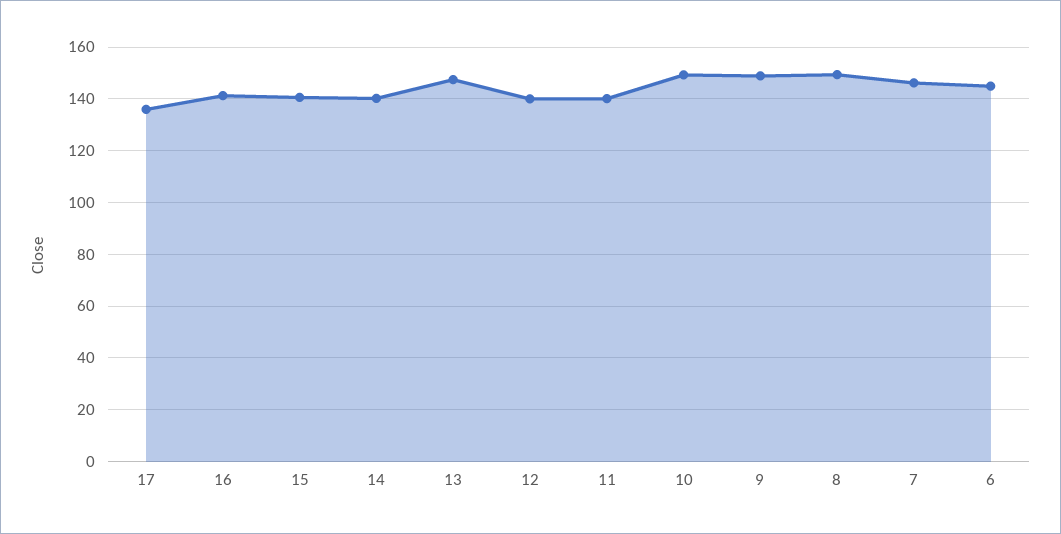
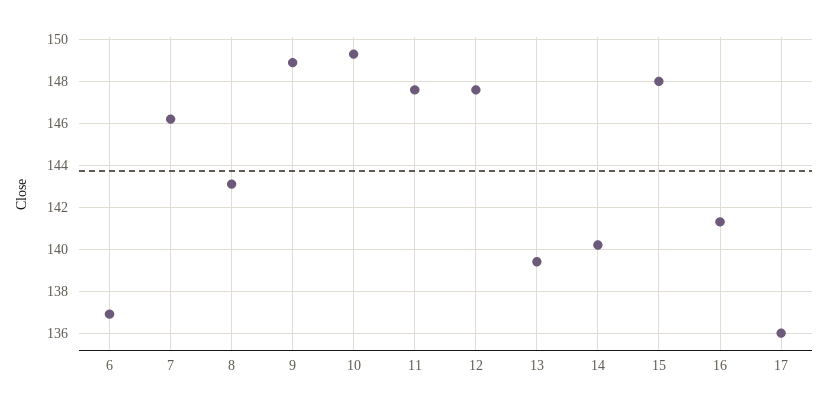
  {
    "17": 136,
    "16": 141.5,
-   "15": 140,
+   "15": 148,
    "14": 140,
-   "13": 147.5,
+   "13": 139.5,
-   "12": 140,
+   "12": 147.5,
-   "11": 140,
+   "11": 147.5,
    "10": 149.5,
    "9": 149,
-   "8": 150,
+   "8": 143,
    "7": 146,
-   "6": 145
+   "6": 137
  }

